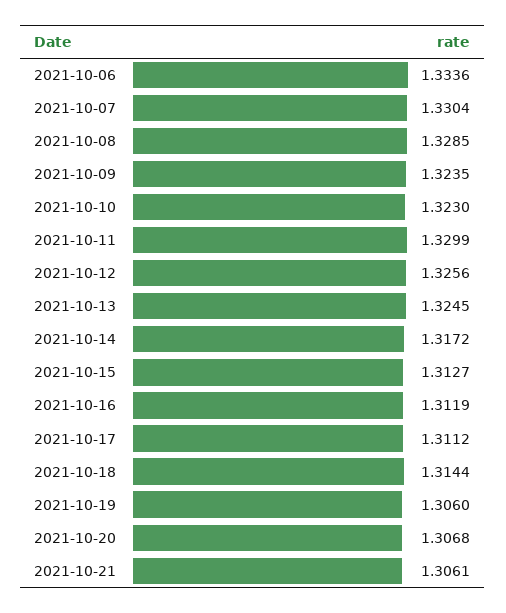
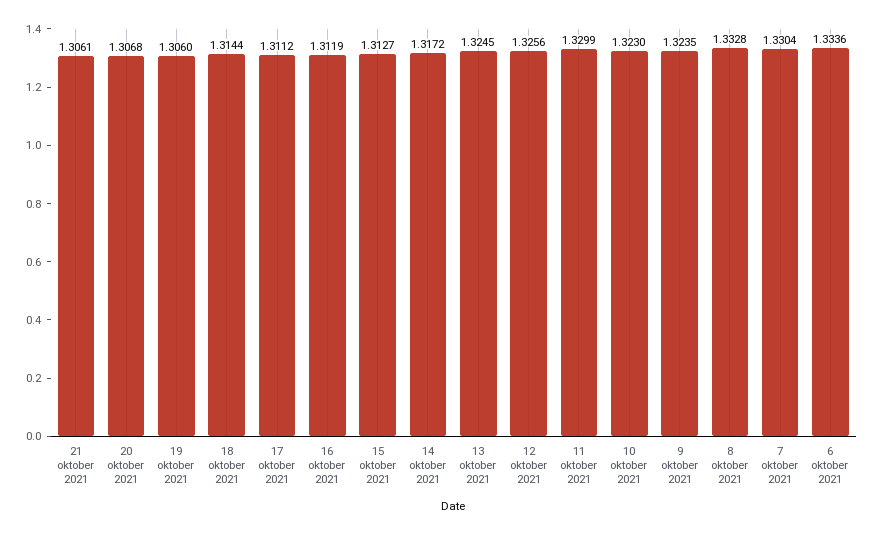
  {
    "2021-10-06": 1.3336,
    "2021-10-07": 1.3304,
-   "2021-10-08": 1.3285,
+   "2021-10-08": 1.3328,
    "2021-10-09": 1.3235,
    "2021-10-10": 1.323,
    "2021-10-11": 1.3299,
    "2021-10-12": 1.3256,
    "2021-10-13": 1.3245,
    "2021-10-14": 1.3172,
    "2021-10-15": 1.3127,
    "2021-10-16": 1.3119,
    "2021-10-17": 1.3112,
    "2021-10-18": 1.3144,
    "2021-10-19": 1.306,
    "2021-10-20": 1.3068,
    "2021-10-21": 1.3061
  }

